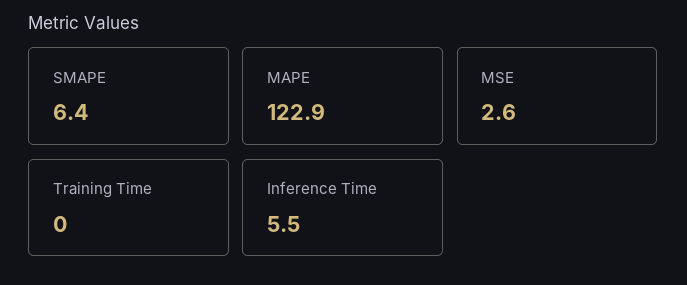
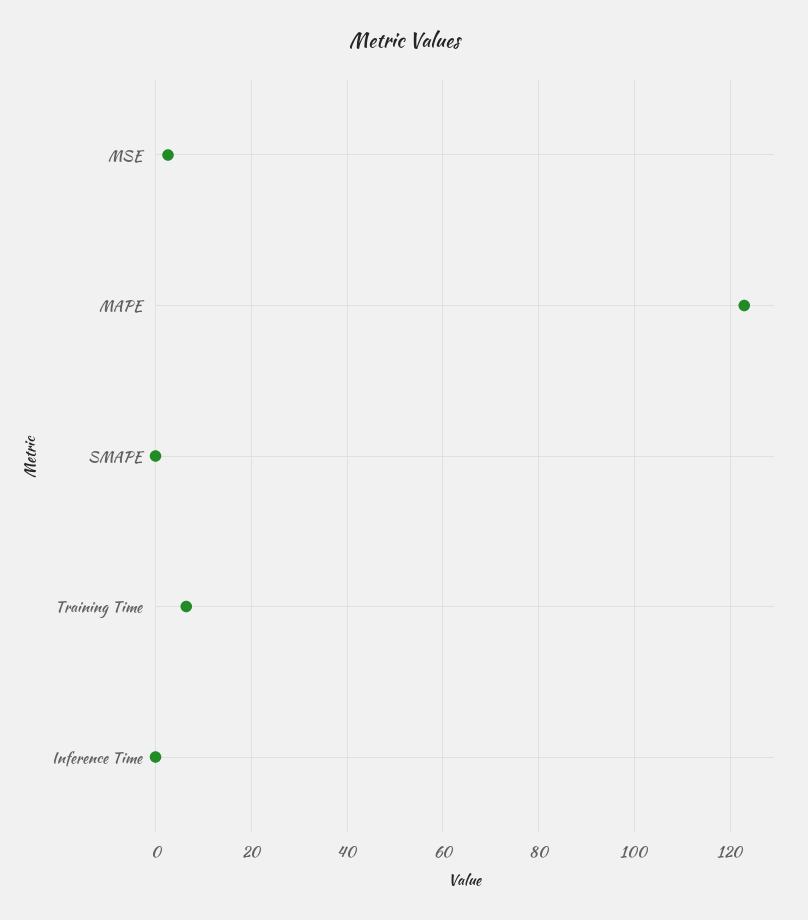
  {
-   "SMAPE": 6.4,
+   "SMAPE": 0,
    "MAPE": 122.9,
    "MSE": 2.6,
-   "Training Time": 0,
+   "Training Time": 6,
-   "Inference Time": 5.5
+   "Inference Time": 0
  }

